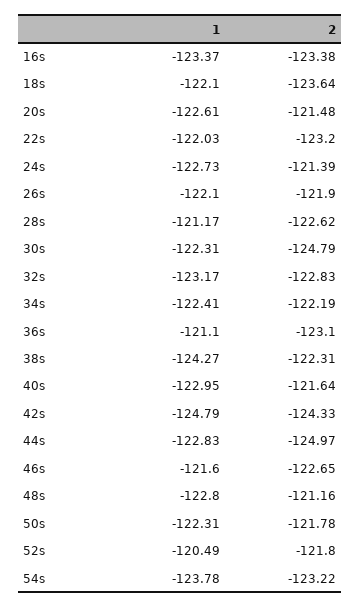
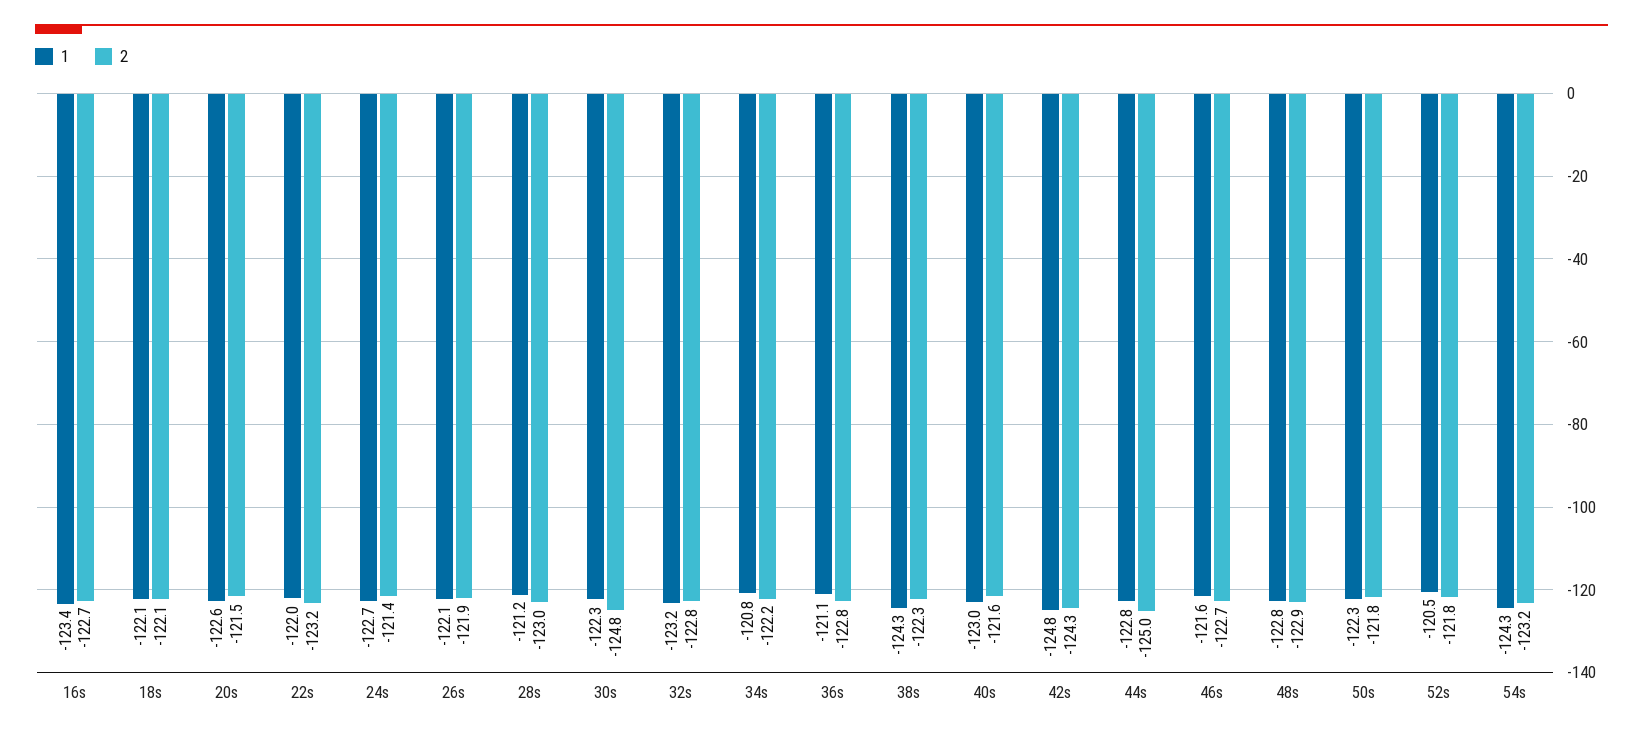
  {
    "1": {
      "16s": -123.37,
      "18s": -122.1,
      "20s": -122.61,
      "22s": -122.03,
      "24s": -122.73,
      "26s": -122.1,
      "28s": -121.17,
      "30s": -122.31,
      "32s": -123.17,
-     "34s": -122.41,
+     "34s": -120.8,
      "36s": -121.1,
      "38s": -124.27,
      "40s": -122.95,
      "42s": -124.79,
      "44s": -122.83,
      "46s": -121.6,
      "48s": -122.8,
      "50s": -122.31,
      "52s": -120.49,
-     "54s": -123.78
+     "54s": -124.3
    },
    "2": {
-     "16s": -123.38,
+     "16s": -122.7,
-     "18s": -123.64,
+     "18s": -122.1,
      "20s": -121.48,
      "22s": -123.2,
      "24s": -121.39,
      "26s": -121.9,
-     "28s": -122.62,
+     "28s": -123,
      "30s": -124.79,
      "32s": -122.83,
      "34s": -122.19,
-     "36s": -123.1,
+     "36s": -122.8,
      "38s": -122.31,
      "40s": -121.64,
      "42s": -124.33,
      "44s": -124.97,
      "46s": -122.65,
-     "48s": -121.16,
+     "48s": -122.9,
      "50s": -121.78,
      "52s": -121.8,
      "54s": -123.22
    }
  }

